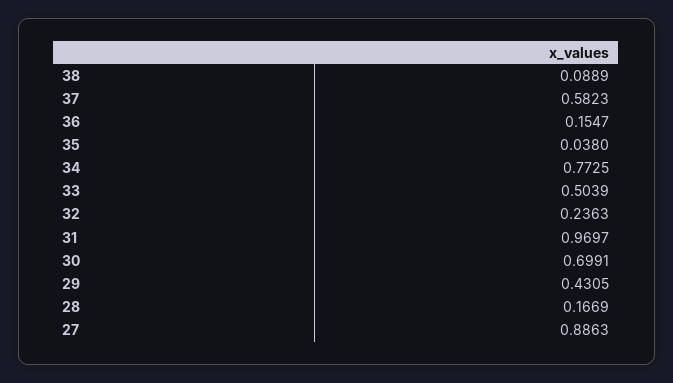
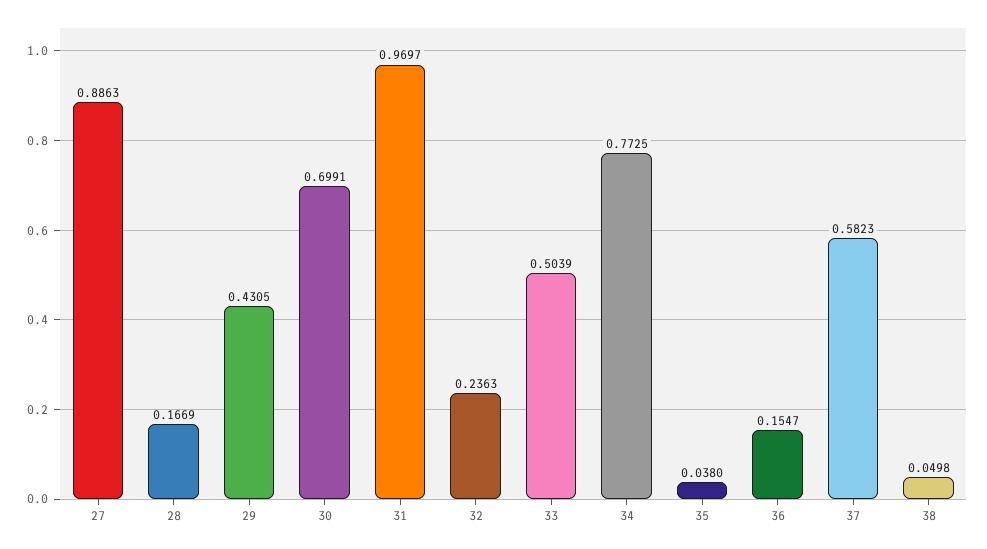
  {
-   "38": 0.0889,
+   "38": 0.0498,
    "37": 0.5823,
    "36": 0.1547,
    "35": 0.038,
    "34": 0.7725,
    "33": 0.5039,
    "32": 0.2363,
    "31": 0.9697,
    "30": 0.6991,
    "29": 0.4305,
    "28": 0.1669,
    "27": 0.8863
  }

